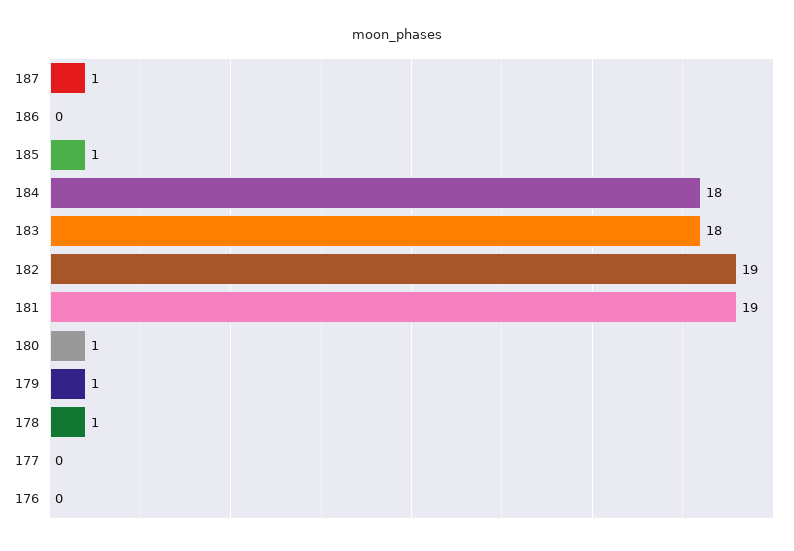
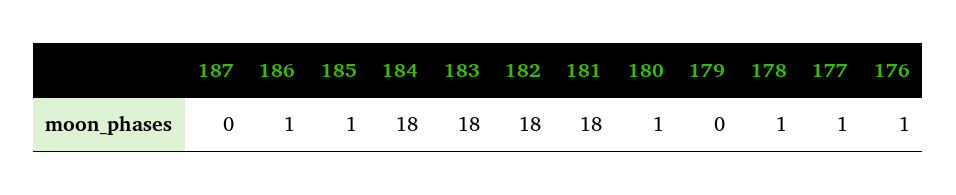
  {
-   "187": 1,
+   "187": 0,
-   "186": 0,
+   "186": 1,
    "185": 1,
    "184": 18,
    "183": 18,
-   "182": 19,
+   "182": 18,
-   "181": 19,
+   "181": 18,
    "180": 1,
-   "179": 1,
+   "179": 0,
    "178": 1,
-   "177": 0,
+   "177": 1,
-   "176": 0
+   "176": 1
  }

